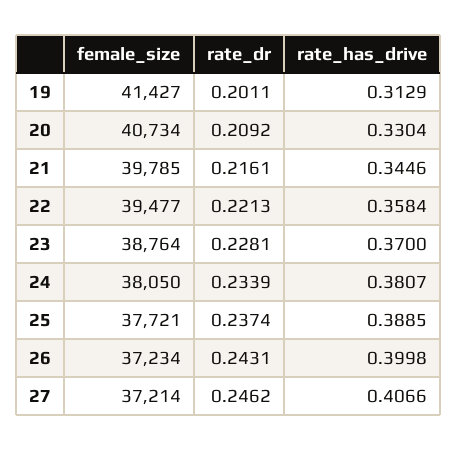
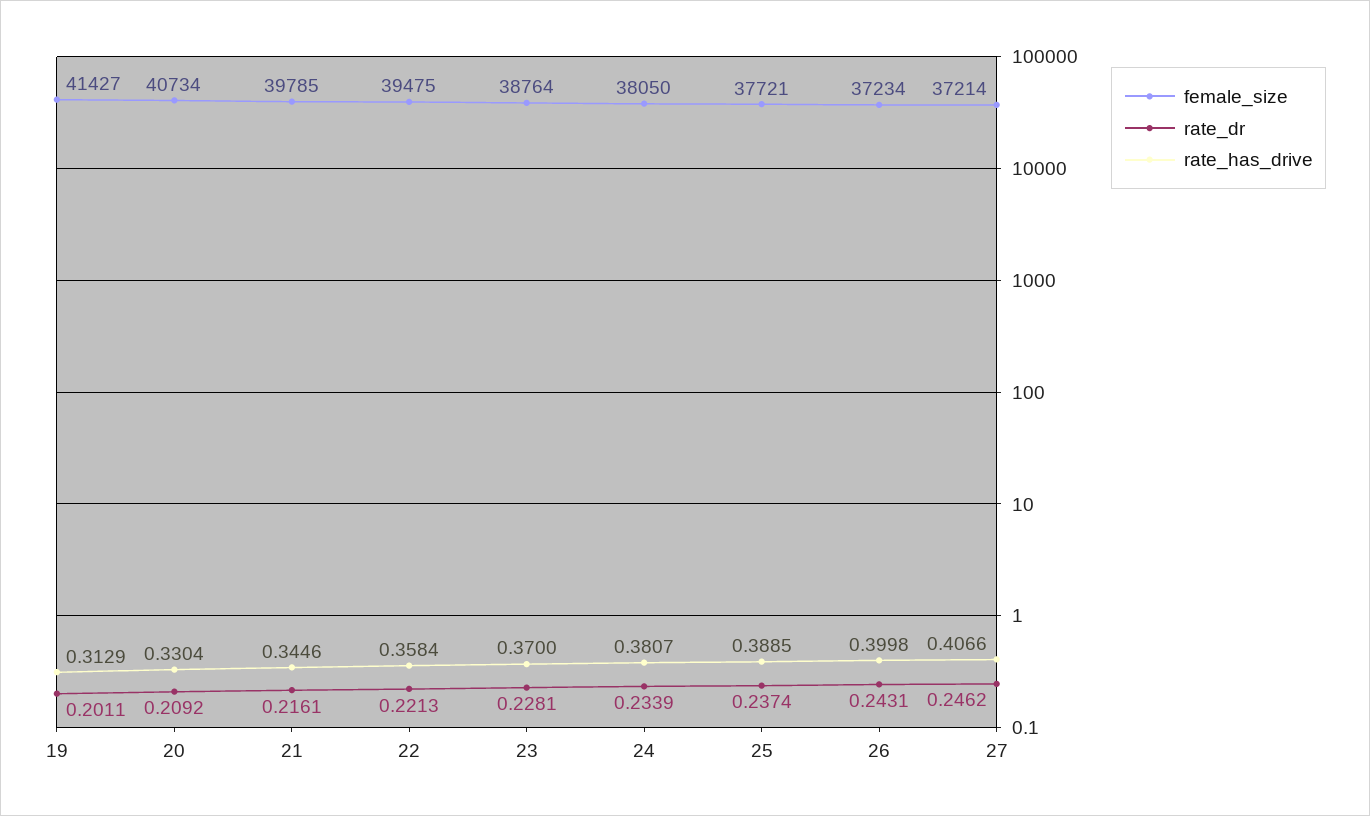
  {
    "female_size": {
      "19": 41427,
      "20": 40734,
      "21": 39785,
-     "22": 39477,
+     "22": 39475,
      "23": 38764,
      "24": 38050,
      "25": 37721,
      "26": 37234,
      "27": 37214
    },
    "rate_dr": {
      "19": 0.2011,
      "20": 0.2092,
      "21": 0.2161,
      "22": 0.2213,
      "23": 0.2281,
      "24": 0.2339,
      "25": 0.2374,
      "26": 0.2431,
      "27": 0.2462
    },
    "rate_has_drive": {
      "19": 0.3129,
      "20": 0.3304,
      "21": 0.3446,
      "22": 0.3584,
      "23": 0.37,
      "24": 0.3807,
      "25": 0.3885,
      "26": 0.3998,
      "27": 0.4066
    }
  }

